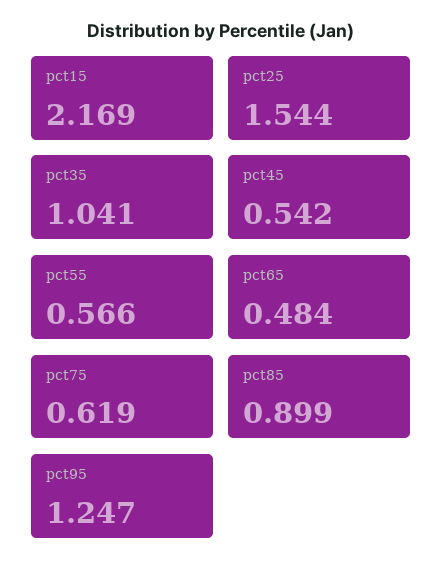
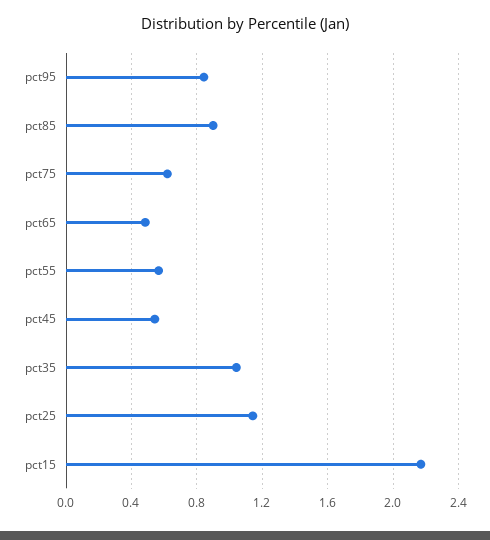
  {
    "pct15": 2.169,
-   "pct25": 1.544,
+   "pct25": 1.15,
    "pct35": 1.041,
    "pct45": 0.542,
    "pct55": 0.566,
    "pct65": 0.484,
    "pct75": 0.619,
    "pct85": 0.899,
-   "pct95": 1.247
+   "pct95": 0.85
  }

